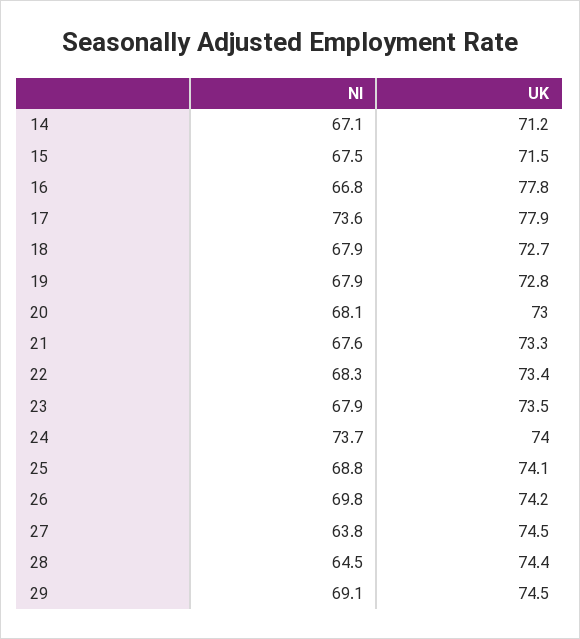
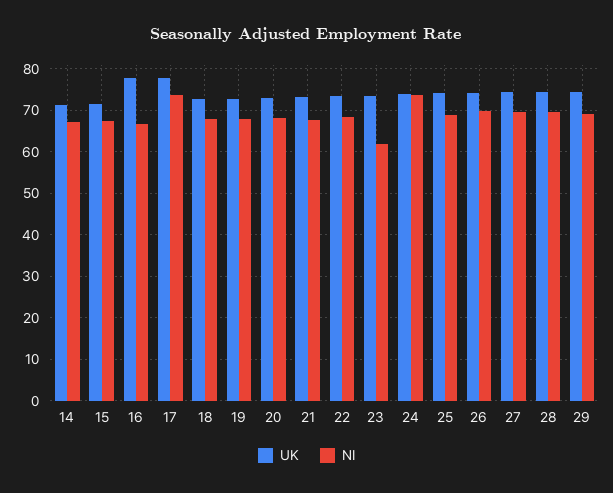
  {
    "NI": {
      "14": 67.1,
      "15": 67.5,
      "16": 66.8,
      "17": 73.6,
      "18": 67.9,
      "19": 67.9,
      "20": 68.1,
      "21": 67.6,
      "22": 68.3,
-     "23": 67.9,
+     "23": 62,
      "24": 73.7,
      "25": 68.8,
      "26": 69.8,
-     "27": 63.8,
+     "27": 70,
-     "28": 64.5,
+     "28": 70,
      "29": 69.1
    },
    "UK": {
      "14": 71.2,
      "15": 71.5,
      "16": 77.8,
      "17": 77.9,
      "18": 72.7,
      "19": 72.8,
      "20": 73,
      "21": 73.3,
      "22": 73.4,
      "23": 73.5,
      "24": 74,
      "25": 74.1,
      "26": 74.2,
      "27": 74.5,
      "28": 74.4,
      "29": 74.5
    }
  }

